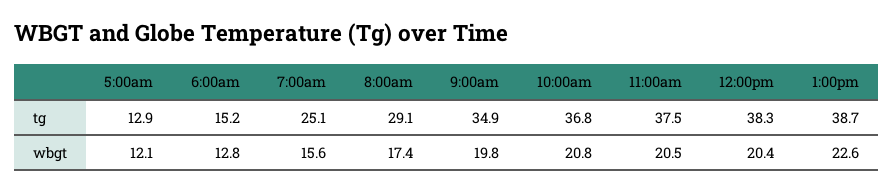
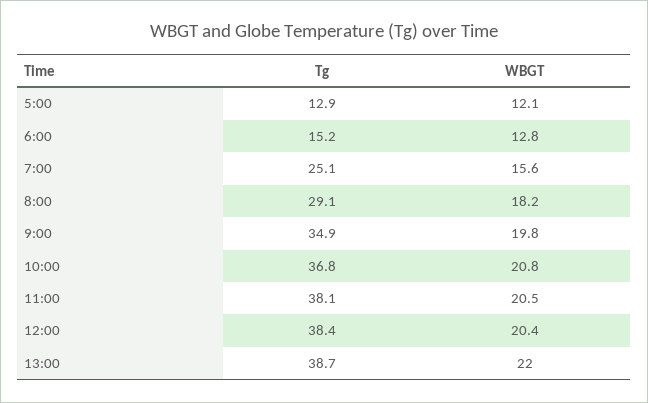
  {
    "5:00am": {
      "tg": 12.9,
      "wbgt": 12.1
    },
    "6:00am": {
      "tg": 15.2,
      "wbgt": 12.8
    },
    "7:00am": {
      "tg": 25.1,
      "wbgt": 15.6
    },
    "8:00am": {
      "tg": 29.1,
-     "wbgt": 17.4
+     "wbgt": 18.2
    },
    "9:00am": {
      "tg": 34.9,
      "wbgt": 19.8
    },
    "10:00am": {
      "tg": 36.8,
      "wbgt": 20.8
    },
    "11:00am": {
-     "tg": 37.5,
+     "tg": 38.1,
      "wbgt": 20.5
    },
    "12:00pm": {
-     "tg": 38.3,
+     "tg": 38.4,
      "wbgt": 20.4
    },
    "1:00pm": {
      "tg": 38.7,
-     "wbgt": 22.6
+     "wbgt": 22
    }
  }

